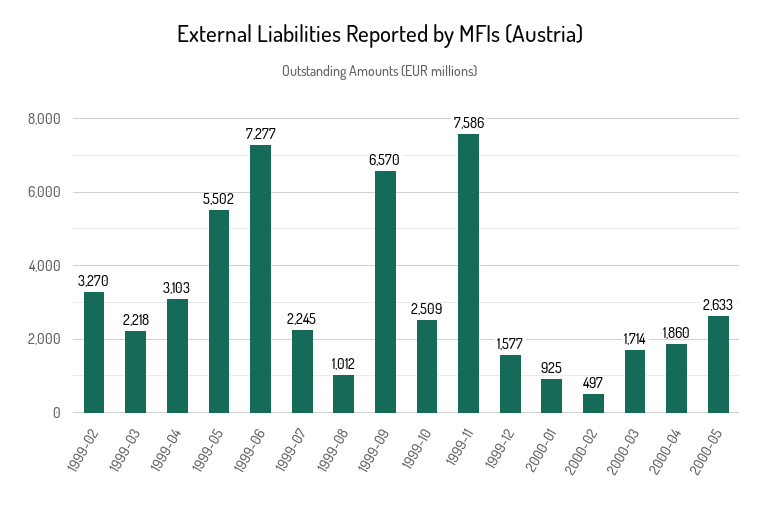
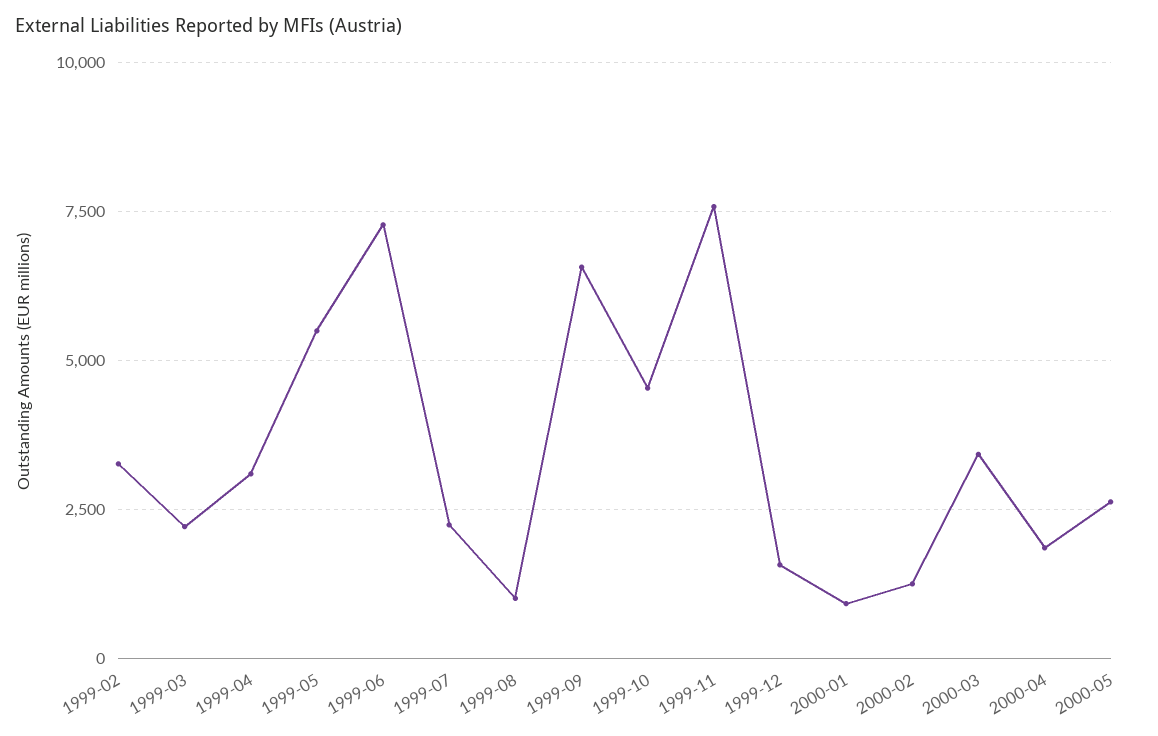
  {
    "1999-02": 3270,
    "1999-03": 2218,
    "1999-04": 3103,
    "1999-05": 5502,
    "1999-06": 7277,
    "1999-07": 2245,
    "1999-08": 1012,
    "1999-09": 6570,
-   "1999-10": 2509,
+   "1999-10": 4500,
    "1999-11": 7586,
    "1999-12": 1577,
    "2000-01": 925,
-   "2000-02": 497,
+   "2000-02": 1250,
-   "2000-03": 1714,
+   "2000-03": 3500,
    "2000-04": 1860,
    "2000-05": 2633
  }

